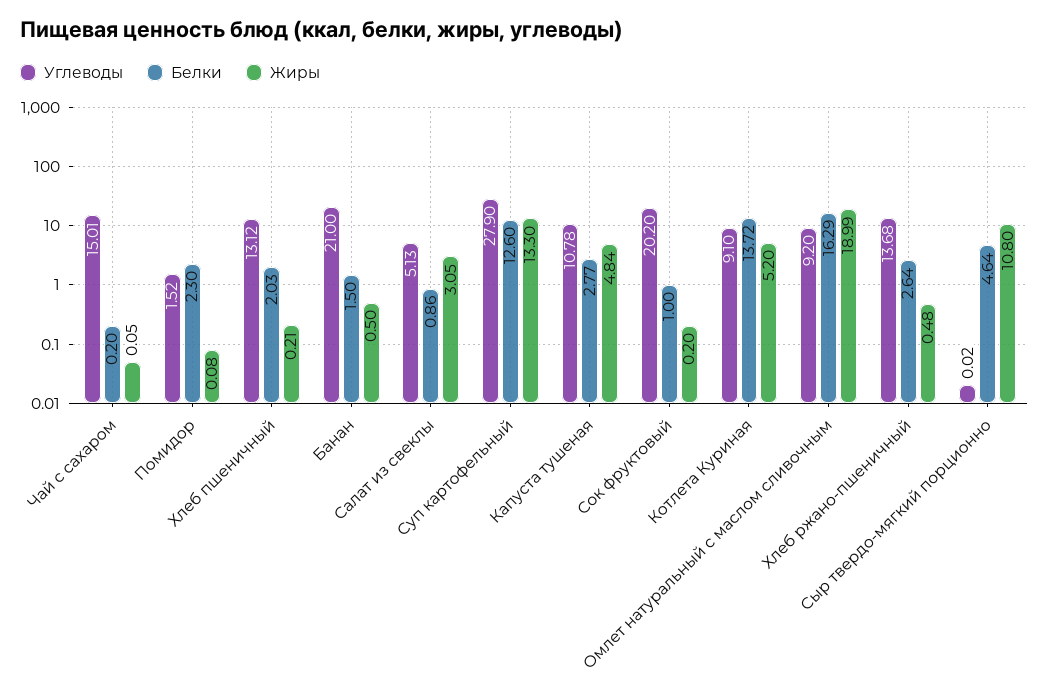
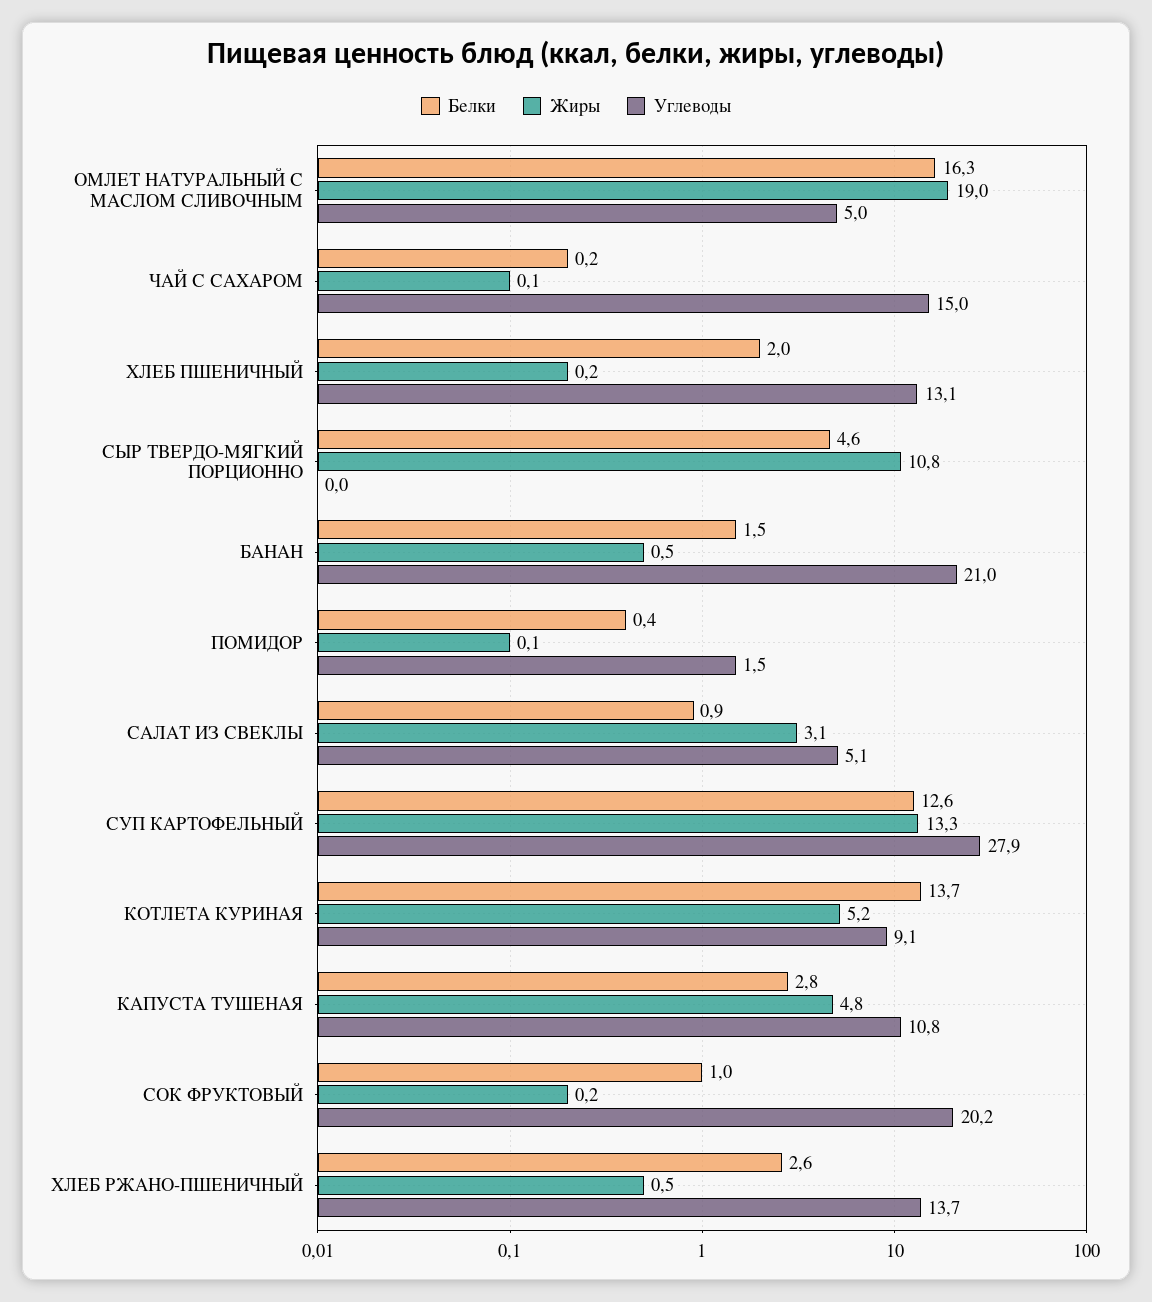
  {
    "Углеводы": {
      "Чай с сахаром": 15.01,
      "Помидор": 1.52,
      "Хлеб пшеничный": 13.12,
      "Банан": 21,
      "Салат из свеклы": 5.13,
      "Суп картофельный": 27.9,
      "Капуста тушеная": 10.78,
      "Сок фруктовый": 20.2,
      "Котлета Куриная": 9.1,
-     "Омлет натуральный с маслом сливочным": 9.2,
+     "Омлет натуральный с маслом сливочным": 5,
      "Хлеб ржано-пшеничный": 13.68,
      "Сыр твердо-мягкий порционно": 0.02
    },
    "Белки": {
      "Чай с сахаром": 0.2,
-     "Помидор": 2.3,
+     "Помидор": 0.4,
      "Хлеб пшеничный": 2.03,
      "Банан": 1.5,
      "Салат из свеклы": 0.86,
      "Суп картофельный": 12.6,
      "Капуста тушеная": 2.77,
      "Сок фруктовый": 1,
      "Котлета Куриная": 13.72,
      "Омлет натуральный с маслом сливочным": 16.29,
      "Хлеб ржано-пшеничный": 2.64,
      "Сыр твердо-мягкий порционно": 4.64
    },
    "Жиры": {
      "Чай с сахаром": 0.05,
      "Помидор": 0.08,
      "Хлеб пшеничный": 0.21,
      "Банан": 0.5,
      "Салат из свеклы": 3.05,
      "Суп картофельный": 13.3,
      "Капуста тушеная": 4.84,
      "Сок фруктовый": 0.2,
      "Котлета Куриная": 5.2,
      "Омлет натуральный с маслом сливочным": 18.99,
      "Хлеб ржано-пшеничный": 0.48,
      "Сыр твердо-мягкий порционно": 10.8
    }
  }

